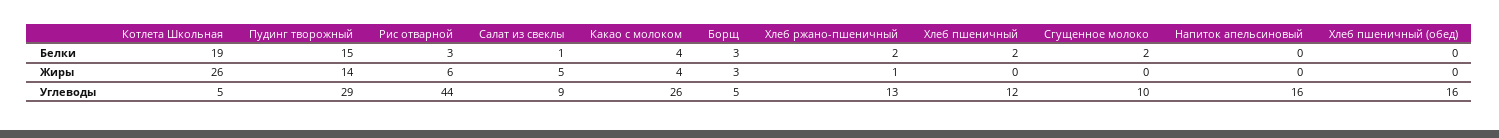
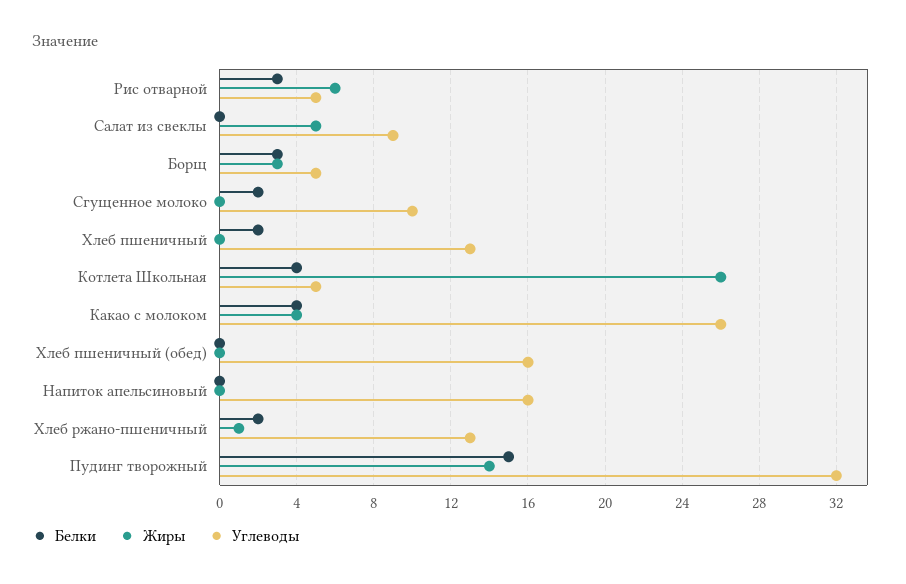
  {
    "Белки": {
-     "Котлета Школьная": 19,
+     "Котлета Школьная": 4,
      "Пудинг творожный": 15,
      "Рис отварной": 3,
-     "Салат из свеклы": 1,
+     "Салат из свеклы": 0,
      "Какао с молоком": 4,
      "Борщ": 3,
      "Хлеб ржано-пшеничный": 2,
      "Хлеб пшеничный": 2,
      "Сгущенное молоко": 2,
      "Напиток апельсиновый": 0,
      "Хлеб пшеничный (обед)": 0
    },
    "Жиры": {
      "Котлета Школьная": 26,
      "Пудинг творожный": 14,
      "Рис отварной": 6,
      "Салат из свеклы": 5,
      "Какао с молоком": 4,
      "Борщ": 3,
      "Хлеб ржано-пшеничный": 1,
      "Хлеб пшеничный": 0,
      "Сгущенное молоко": 0,
      "Напиток апельсиновый": 0,
      "Хлеб пшеничный (обед)": 0
    },
    "Углеводы": {
      "Котлета Школьная": 5,
-     "Пудинг творожный": 29,
+     "Пудинг творожный": 32,
-     "Рис отварной": 44,
+     "Рис отварной": 5,
      "Салат из свеклы": 9,
      "Какао с молоком": 26,
      "Борщ": 5,
      "Хлеб ржано-пшеничный": 13,
-     "Хлеб пшеничный": 12,
+     "Хлеб пшеничный": 13,
      "Сгущенное молоко": 10,
      "Напиток апельсиновый": 16,
      "Хлеб пшеничный (обед)": 16
    }
  }

